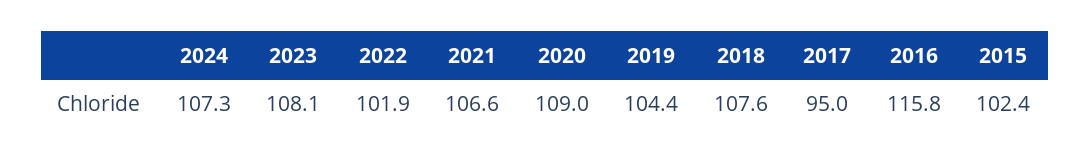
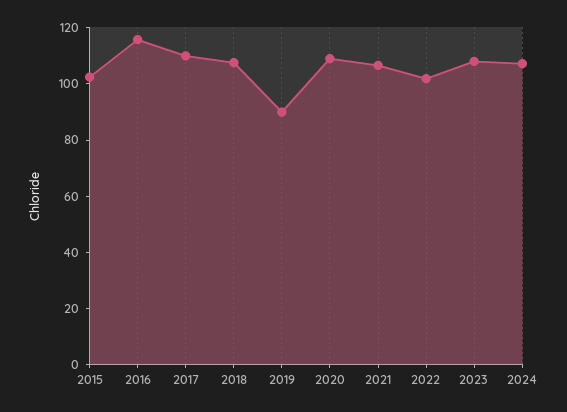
  {
    "2024": 107.3,
    "2023": 108.1,
    "2022": 101.9,
    "2021": 106.6,
    "2020": 109,
-   "2019": 104.4,
+   "2019": 90,
    "2018": 107.6,
-   "2017": 95,
+   "2017": 110,
    "2016": 115.8,
    "2015": 102.4
  }

